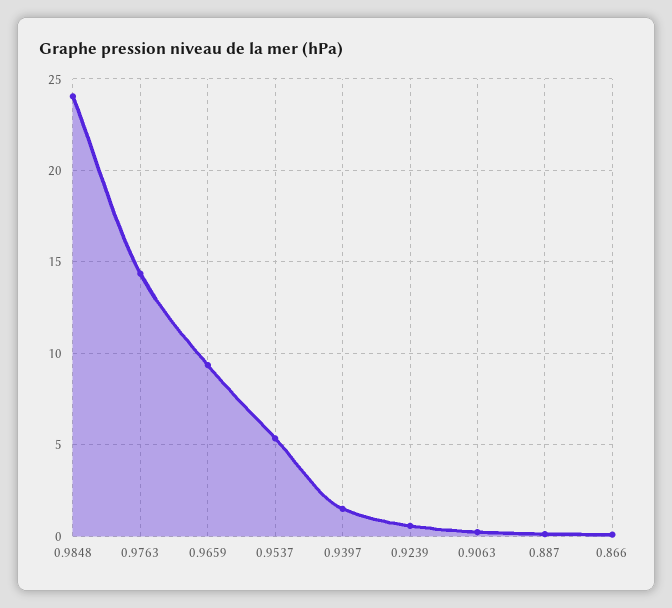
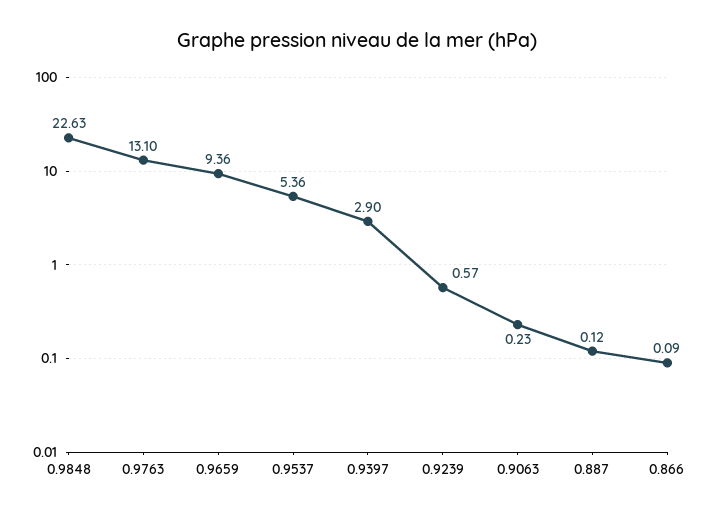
  {
-   "0.9848": 24,
+   "0.9848": 22.63,
-   "0.9763": 14.5,
+   "0.9763": 13.1,
    "0.9659": 9.36,
    "0.9537": 5.36,
-   "0.9397": 1.5,
+   "0.9397": 2.9,
    "0.9239": 0.57,
    "0.9063": 0.23,
    "0.887": 0.12,
    "0.866": 0.09
  }

